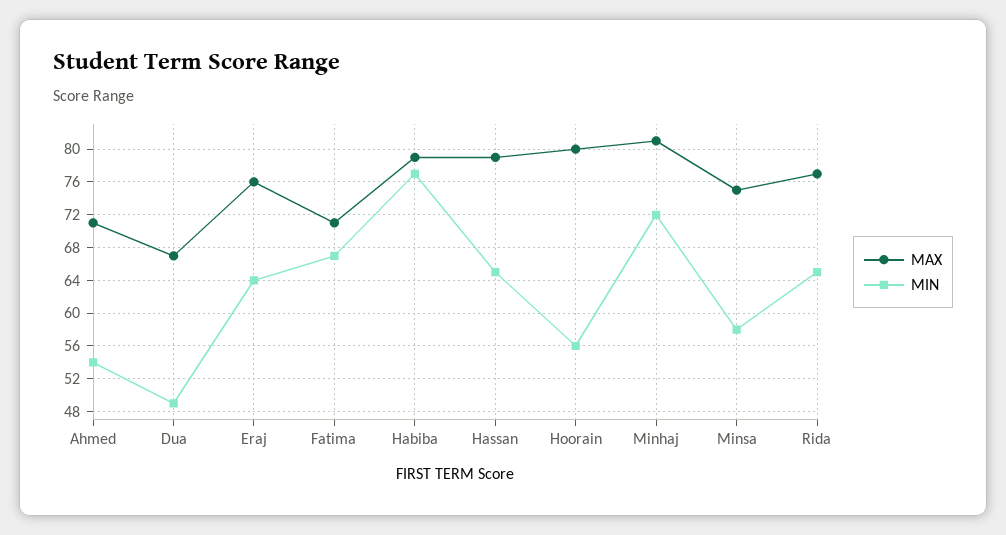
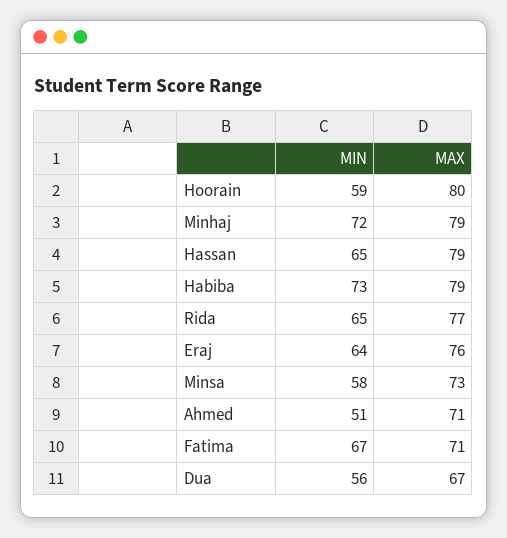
  {
    "MAX": {
      "Ahmed": 71,
      "Dua": 67,
      "Eraj": 76,
      "Fatima": 71,
      "Habiba": 79,
      "Hassan": 79,
      "Hoorain": 80,
-     "Minhaj": 81,
+     "Minhaj": 79,
-     "Minsa": 75,
+     "Minsa": 73,
      "Rida": 77
    },
    "MIN": {
-     "Ahmed": 54,
+     "Ahmed": 51,
-     "Dua": 49,
+     "Dua": 56,
      "Eraj": 64,
      "Fatima": 67,
-     "Habiba": 77,
+     "Habiba": 73,
      "Hassan": 65,
-     "Hoorain": 56,
+     "Hoorain": 59,
      "Minhaj": 72,
      "Minsa": 58,
      "Rida": 65
    }
  }

